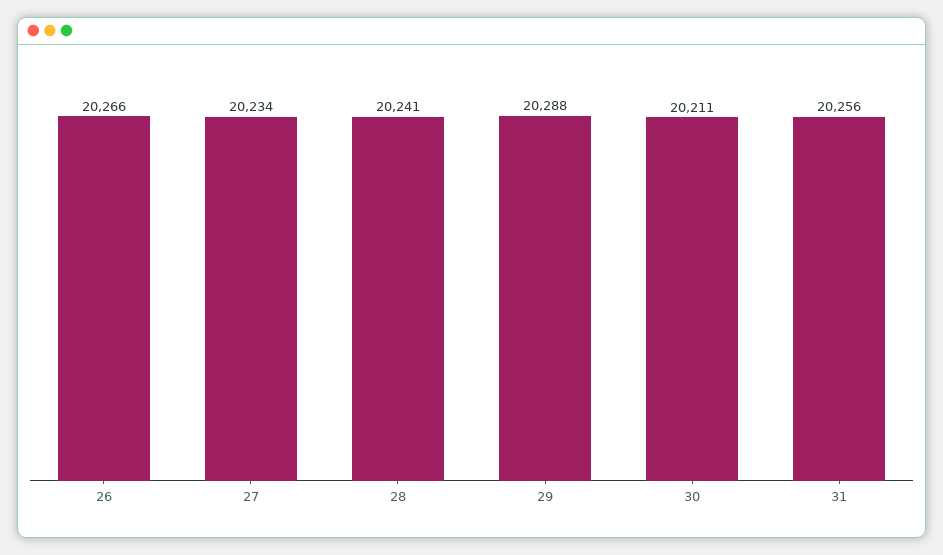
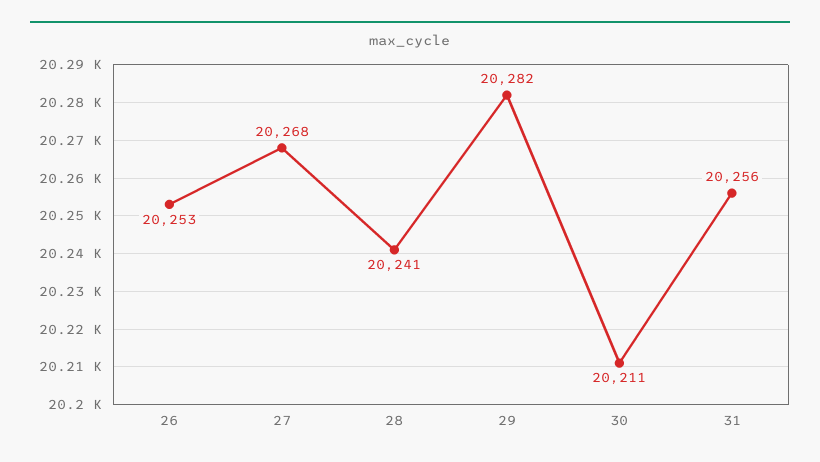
  {
-   "26": 20266,
+   "26": 20253,
-   "27": 20234,
+   "27": 20268,
    "28": 20241,
-   "29": 20288,
+   "29": 20282,
    "30": 20211,
    "31": 20256
  }

